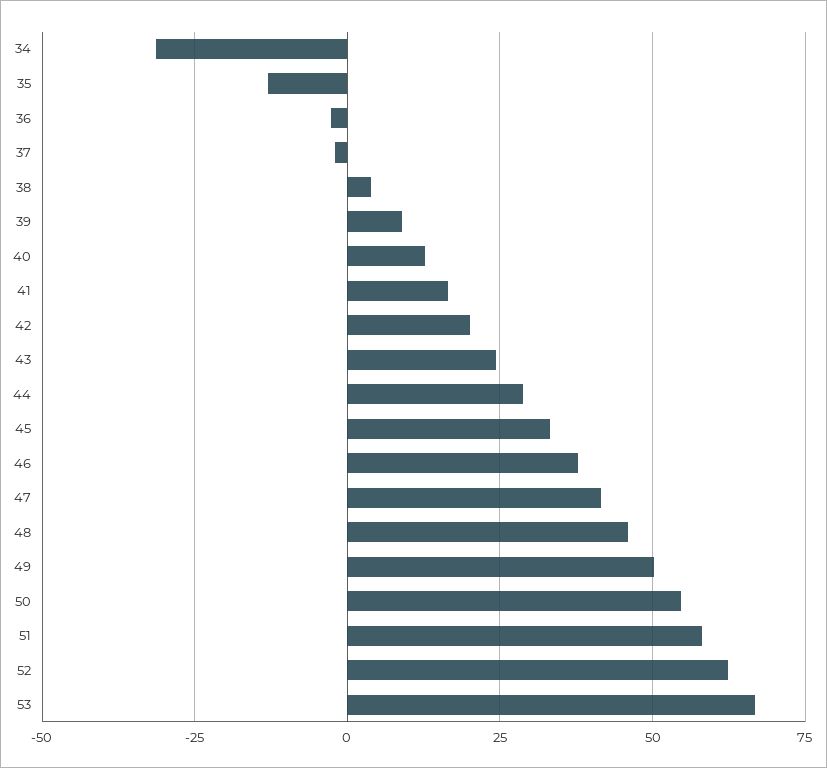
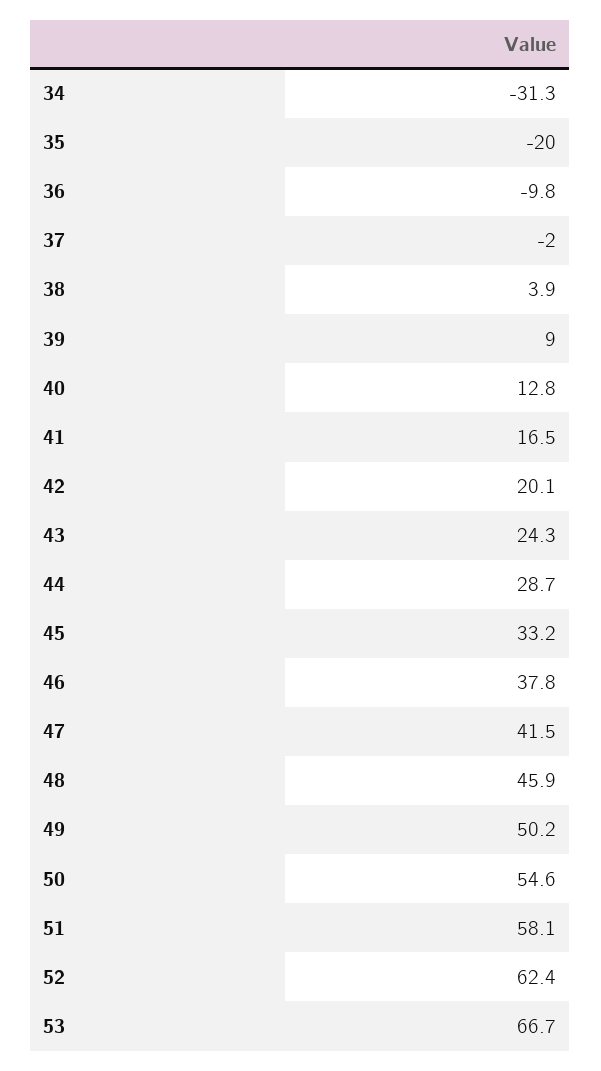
  {
    "34": -31.3,
-   "35": -12.5,
+   "35": -20,
-   "36": -2.5,
+   "36": -9.8,
    "37": -2,
    "38": 3.9,
    "39": 9,
    "40": 12.8,
    "41": 16.5,
    "42": 20.1,
    "43": 24.3,
    "44": 28.7,
    "45": 33.2,
    "46": 37.8,
    "47": 41.5,
    "48": 45.9,
    "49": 50.2,
    "50": 54.6,
    "51": 58.1,
    "52": 62.4,
    "53": 66.7
  }

